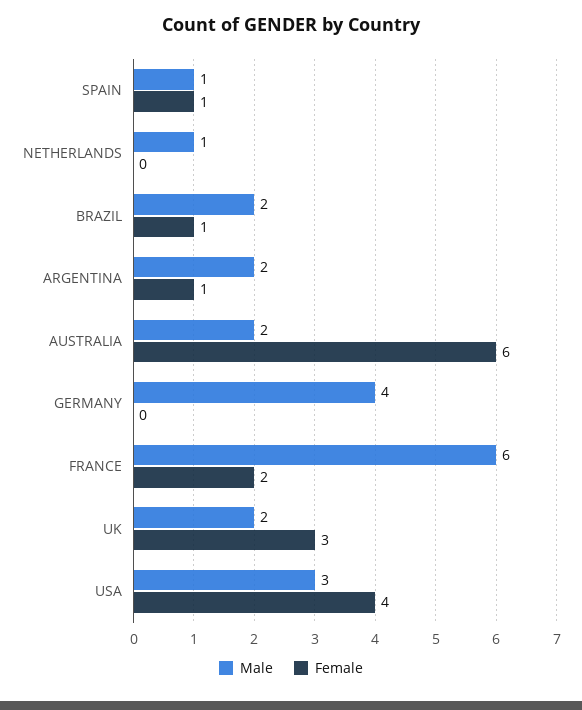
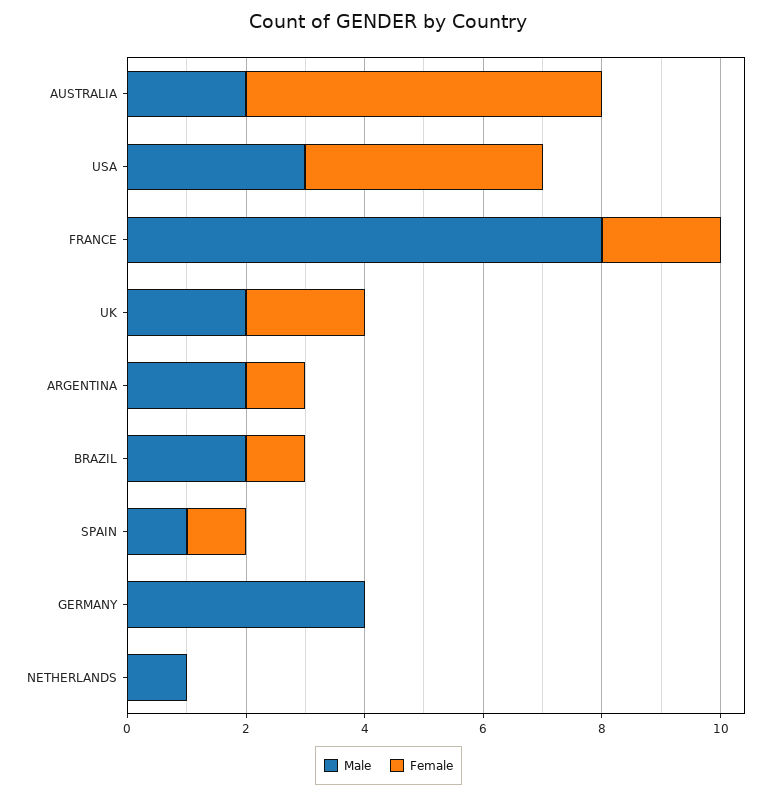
  {
    "Male": {
      "SPAIN": 1,
      "NETHERLANDS": 1,
      "BRAZIL": 2,
      "ARGENTINA": 2,
      "AUSTRALIA": 2,
      "GERMANY": 4,
-     "FRANCE": 6,
+     "FRANCE": 8,
      "UK": 2,
      "USA": 3
    },
    "Female": {
      "SPAIN": 1,
      "NETHERLANDS": 0,
      "BRAZIL": 1,
      "ARGENTINA": 1,
      "AUSTRALIA": 6,
      "GERMANY": 0,
      "FRANCE": 2,
-     "UK": 3,
+     "UK": 2,
      "USA": 4
    }
  }

